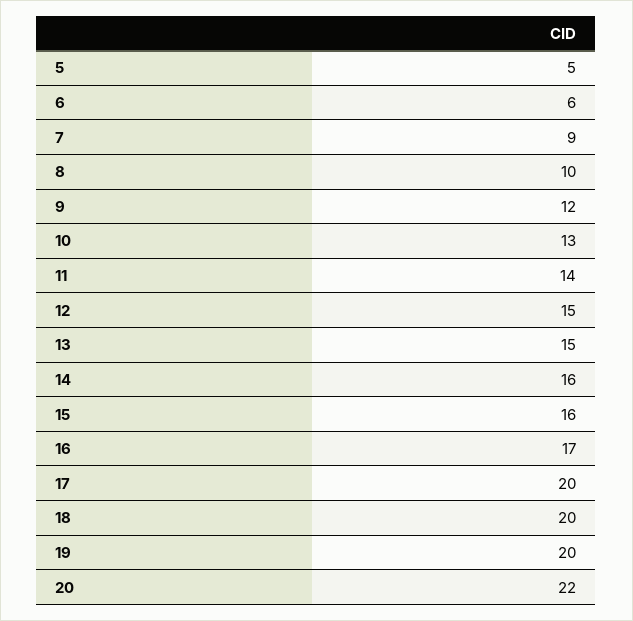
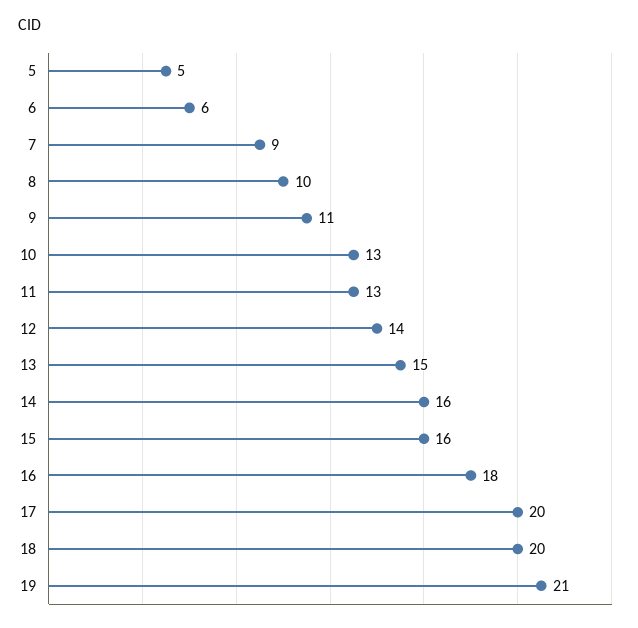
  {
    "5": 5,
    "6": 6,
    "7": 9,
    "8": 10,
-   "9": 12,
+   "9": 11,
    "10": 13,
-   "11": 14,
+   "11": 13,
-   "12": 15,
+   "12": 14,
    "13": 15,
    "14": 16,
    "15": 16,
-   "16": 17,
+   "16": 18,
    "17": 20,
    "18": 20,
-   "19": 20,
+   "19": 21
-   "20": 22
  }

